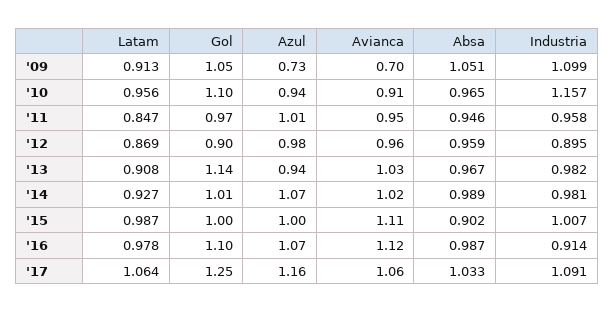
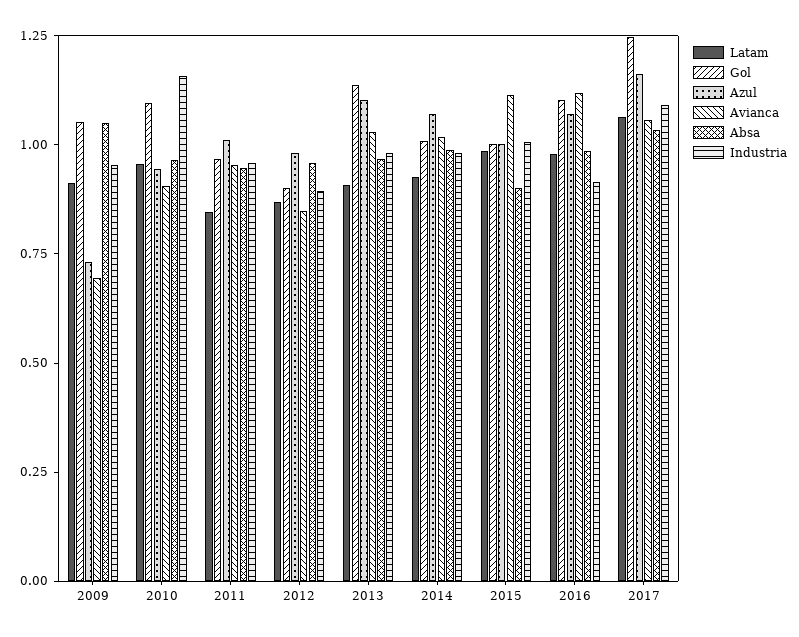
  {
    "Latam": {
      "'09": 0.913,
      "'10": 0.956,
      "'11": 0.847,
      "'12": 0.869,
      "'13": 0.908,
      "'14": 0.927,
      "'15": 0.987,
      "'16": 0.978,
      "'17": 1.064
    },
    "Gol": {
      "'09": 1.05,
      "'10": 1.1,
      "'11": 0.97,
      "'12": 0.9,
      "'13": 1.14,
      "'14": 1.01,
      "'15": 1,
      "'16": 1.1,
      "'17": 1.25
    },
    "Azul": {
      "'09": 0.73,
      "'10": 0.94,
      "'11": 1.01,
      "'12": 0.98,
-     "'13": 0.94,
+     "'13": 1.1,
      "'14": 1.07,
      "'15": 1,
      "'16": 1.07,
      "'17": 1.16
    },
    "Avianca": {
      "'09": 0.7,
      "'10": 0.91,
      "'11": 0.95,
-     "'12": 0.96,
+     "'12": 0.85,
      "'13": 1.03,
      "'14": 1.02,
      "'15": 1.11,
      "'16": 1.12,
      "'17": 1.06
    },
    "Absa": {
      "'09": 1.051,
      "'10": 0.965,
      "'11": 0.946,
      "'12": 0.959,
      "'13": 0.967,
      "'14": 0.989,
      "'15": 0.902,
      "'16": 0.987,
      "'17": 1.033
    },
    "Industria": {
-     "'09": 1.099,
+     "'09": 0.95,
      "'10": 1.157,
      "'11": 0.958,
      "'12": 0.895,
      "'13": 0.982,
      "'14": 0.981,
      "'15": 1.007,
      "'16": 0.914,
      "'17": 1.091
    }
  }

